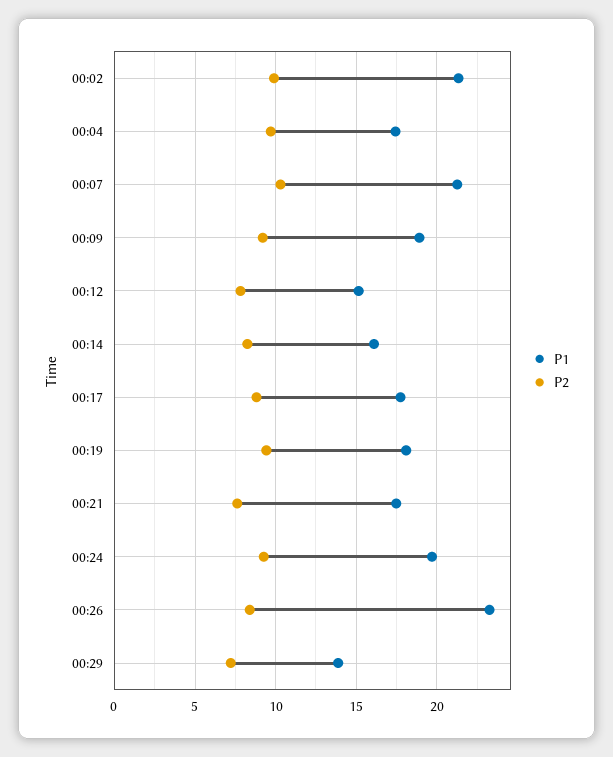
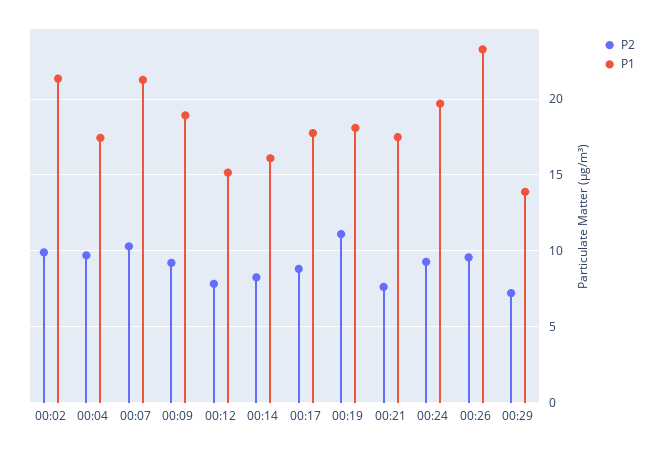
  {
    "P1": {
      "00:02": 21.5,
      "00:04": 17.5,
      "00:07": 21.5,
      "00:09": 19,
      "00:12": 15,
      "00:14": 16,
      "00:17": 18,
      "00:19": 18,
      "00:21": 17.5,
      "00:24": 19.5,
      "00:26": 23.5,
      "00:29": 14
    },
    "P2": {
      "00:02": 10,
      "00:04": 9.5,
      "00:07": 10.5,
      "00:09": 9,
      "00:12": 8,
      "00:14": 8.5,
      "00:17": 9,
-     "00:19": 9.5,
+     "00:19": 11,
      "00:21": 7.5,
      "00:24": 9.5,
-     "00:26": 8.5,
+     "00:26": 9.5,
      "00:29": 7
    }
  }

